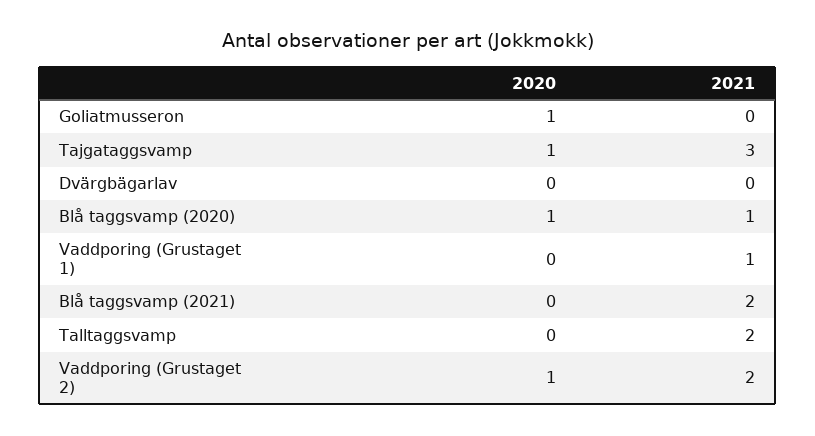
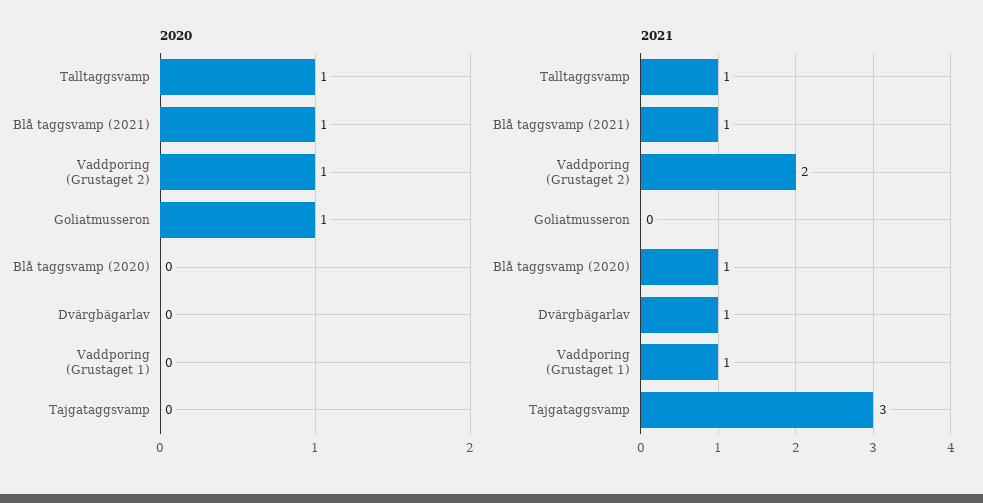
  {
    "2020": {
      "Goliatmusseron": 1,
-     "Tajgataggsvamp": 1,
+     "Tajgataggsvamp": 0,
      "Dvärgbägarlav": 0,
-     "Blå taggsvamp (2020)": 1,
+     "Blå taggsvamp (2020)": 0,
      "Vaddporing (Grustaget 1)": 0,
-     "Blå taggsvamp (2021)": 0,
+     "Blå taggsvamp (2021)": 1,
-     "Talltaggsvamp": 0,
+     "Talltaggsvamp": 1,
      "Vaddporing (Grustaget 2)": 1
    },
    "2021": {
      "Goliatmusseron": 0,
      "Tajgataggsvamp": 3,
-     "Dvärgbägarlav": 0,
+     "Dvärgbägarlav": 1,
      "Blå taggsvamp (2020)": 1,
      "Vaddporing (Grustaget 1)": 1,
-     "Blå taggsvamp (2021)": 2,
+     "Blå taggsvamp (2021)": 1,
-     "Talltaggsvamp": 2,
+     "Talltaggsvamp": 1,
      "Vaddporing (Grustaget 2)": 2
    }
  }

